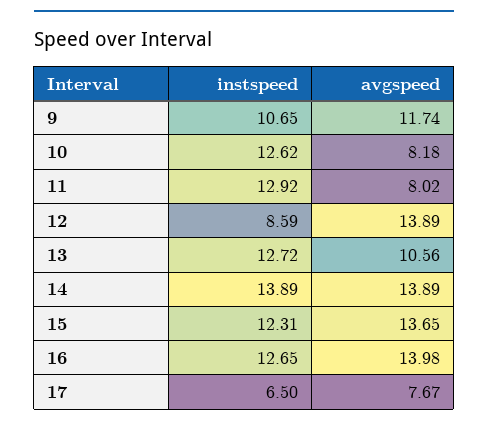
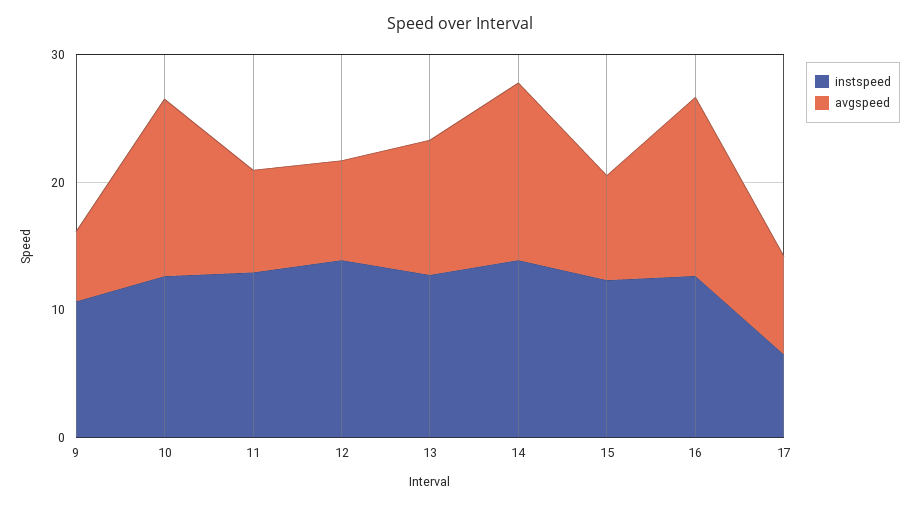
  {
    "instspeed": {
      "9": 10.65,
      "10": 12.62,
      "11": 12.92,
-     "12": 8.59,
+     "12": 14,
      "13": 12.72,
      "14": 13.89,
      "15": 12.31,
      "16": 12.65,
      "17": 6.5
    },
    "avgspeed": {
-     "9": 11.74,
+     "9": 6,
-     "10": 8.18,
+     "10": 14,
      "11": 8.02,
-     "12": 13.89,
+     "12": 8,
      "13": 10.56,
      "14": 13.89,
-     "15": 13.65,
+     "15": 8,
      "16": 13.98,
      "17": 7.67
    }
  }

